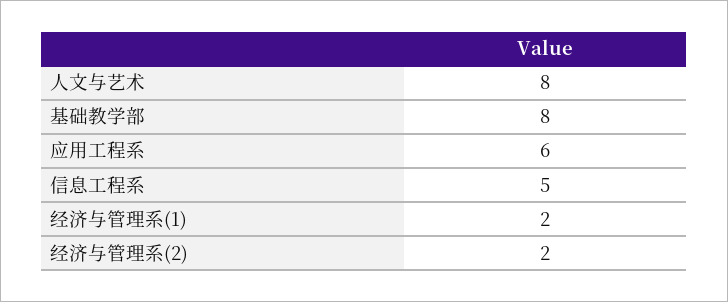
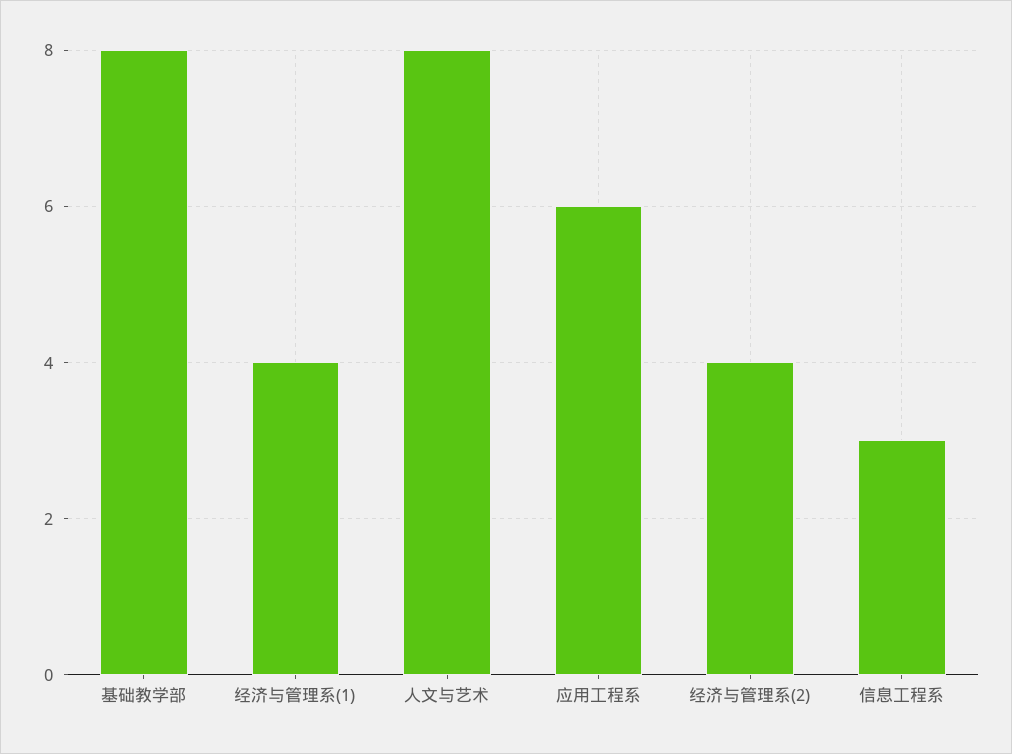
  {
    "人文与艺术": 8,
    "基础教学部": 8,
    "应用工程系": 6,
-   "信息工程系": 5,
+   "信息工程系": 3,
-   "经济与管理系(1)": 2,
+   "经济与管理系(1)": 4,
-   "经济与管理系(2)": 2
+   "经济与管理系(2)": 4
  }

